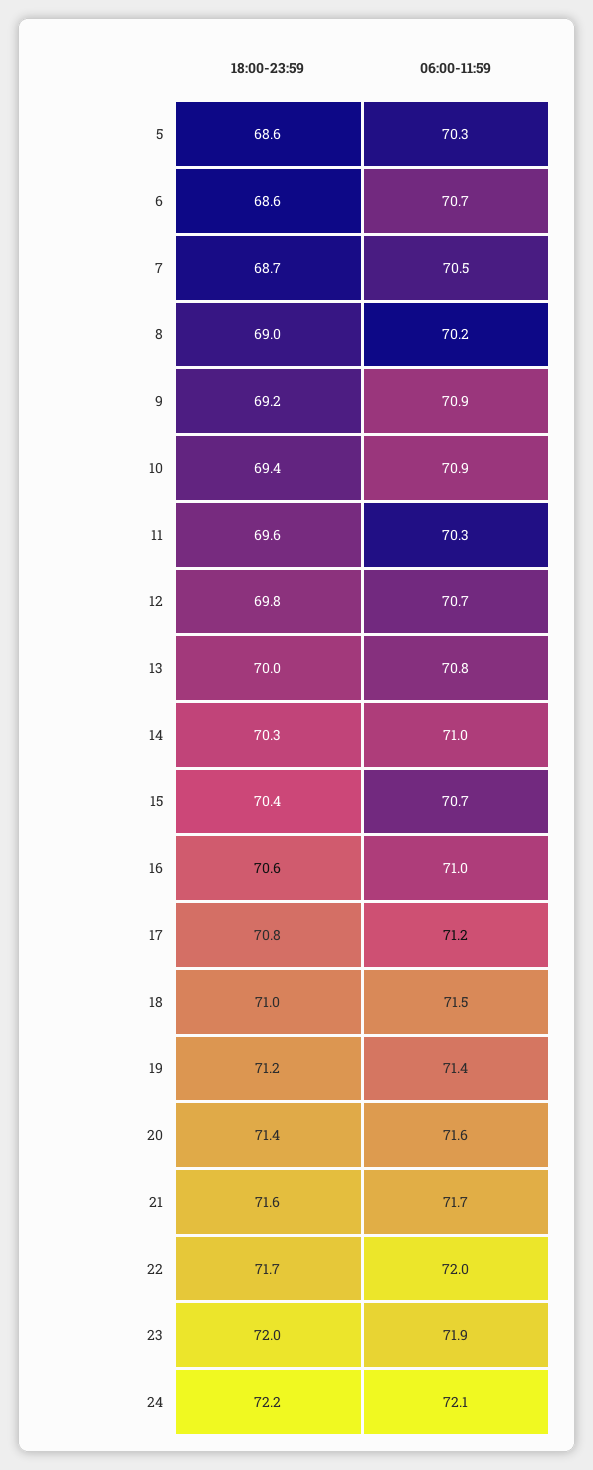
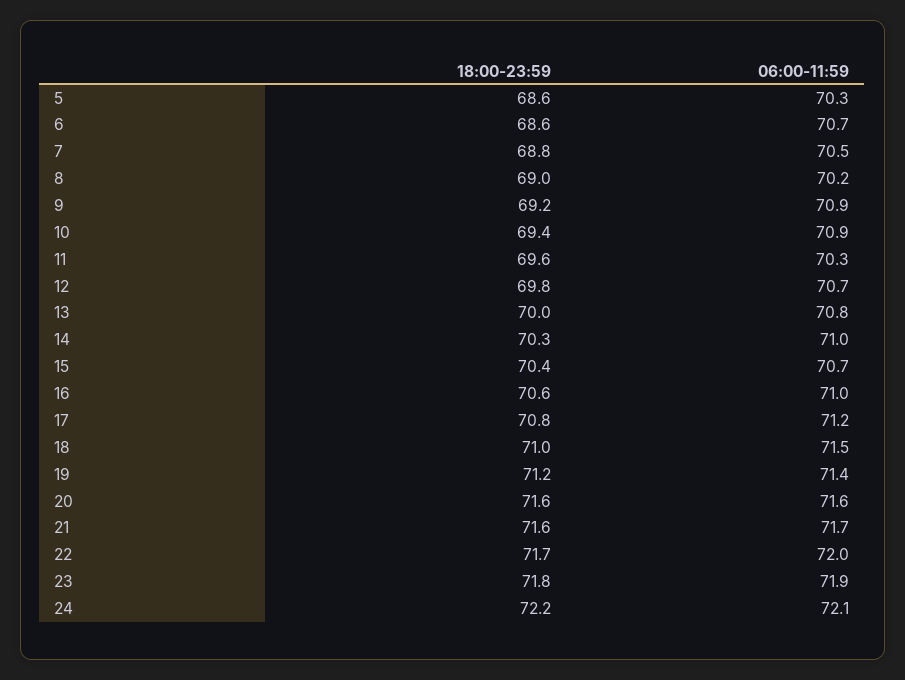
  {
    "18:00-23:59": {
      "5": 68.6,
      "6": 68.6,
-     "7": 68.7,
+     "7": 68.8,
      "8": 69,
      "9": 69.2,
      "10": 69.4,
      "11": 69.6,
      "12": 69.8,
      "13": 70,
      "14": 70.3,
      "15": 70.4,
      "16": 70.6,
      "17": 70.8,
      "18": 71,
      "19": 71.2,
-     "20": 71.4,
+     "20": 71.6,
      "21": 71.6,
      "22": 71.7,
-     "23": 72,
+     "23": 71.8,
      "24": 72.2
    },
    "06:00-11:59": {
      "5": 70.3,
      "6": 70.7,
      "7": 70.5,
      "8": 70.2,
      "9": 70.9,
      "10": 70.9,
      "11": 70.3,
      "12": 70.7,
      "13": 70.8,
      "14": 71,
      "15": 70.7,
      "16": 71,
      "17": 71.2,
      "18": 71.5,
      "19": 71.4,
      "20": 71.6,
      "21": 71.7,
      "22": 72,
      "23": 71.9,
      "24": 72.1
    }
  }

